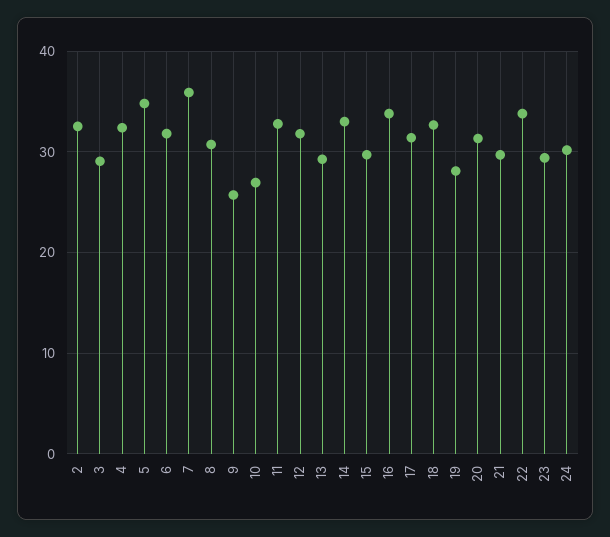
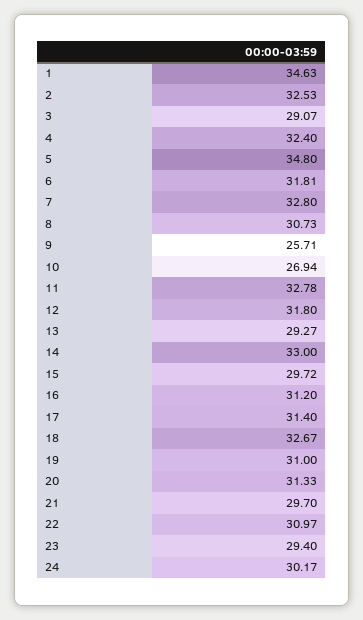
  {
    "2": 32.53,
    "3": 29.07,
    "4": 32.4,
    "5": 34.8,
    "6": 31.81,
-   "7": 36,
+   "7": 32.8,
    "8": 30.73,
    "9": 25.71,
    "10": 26.94,
    "11": 32.78,
    "12": 31.8,
    "13": 29.27,
    "14": 33,
    "15": 29.72,
-   "16": 34,
+   "16": 31.2,
    "17": 31.4,
    "18": 32.67,
-   "19": 28,
+   "19": 31,
    "20": 31.33,
    "21": 29.7,
-   "22": 34,
+   "22": 30.97,
    "23": 29.4,
-   "24": 30.17
+   "24": 30.17,
+   "1": 34.63
  }

